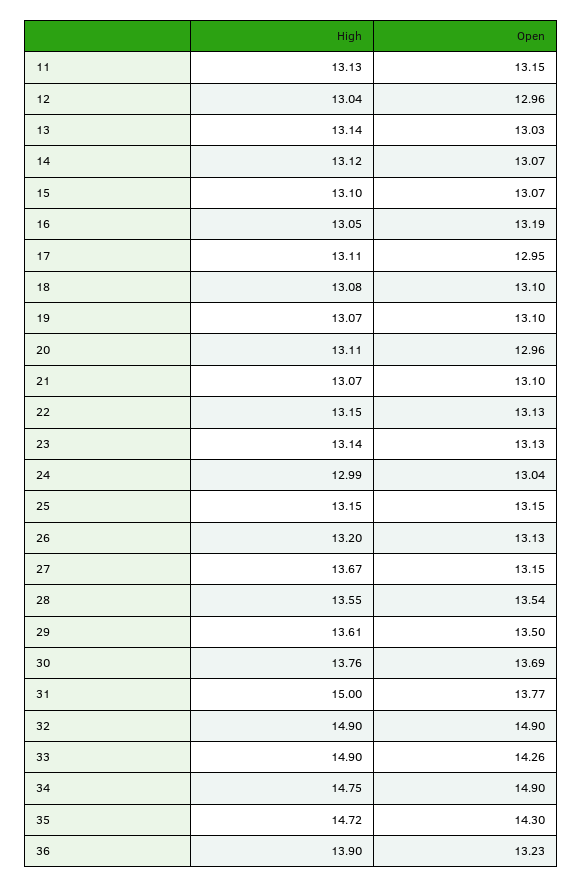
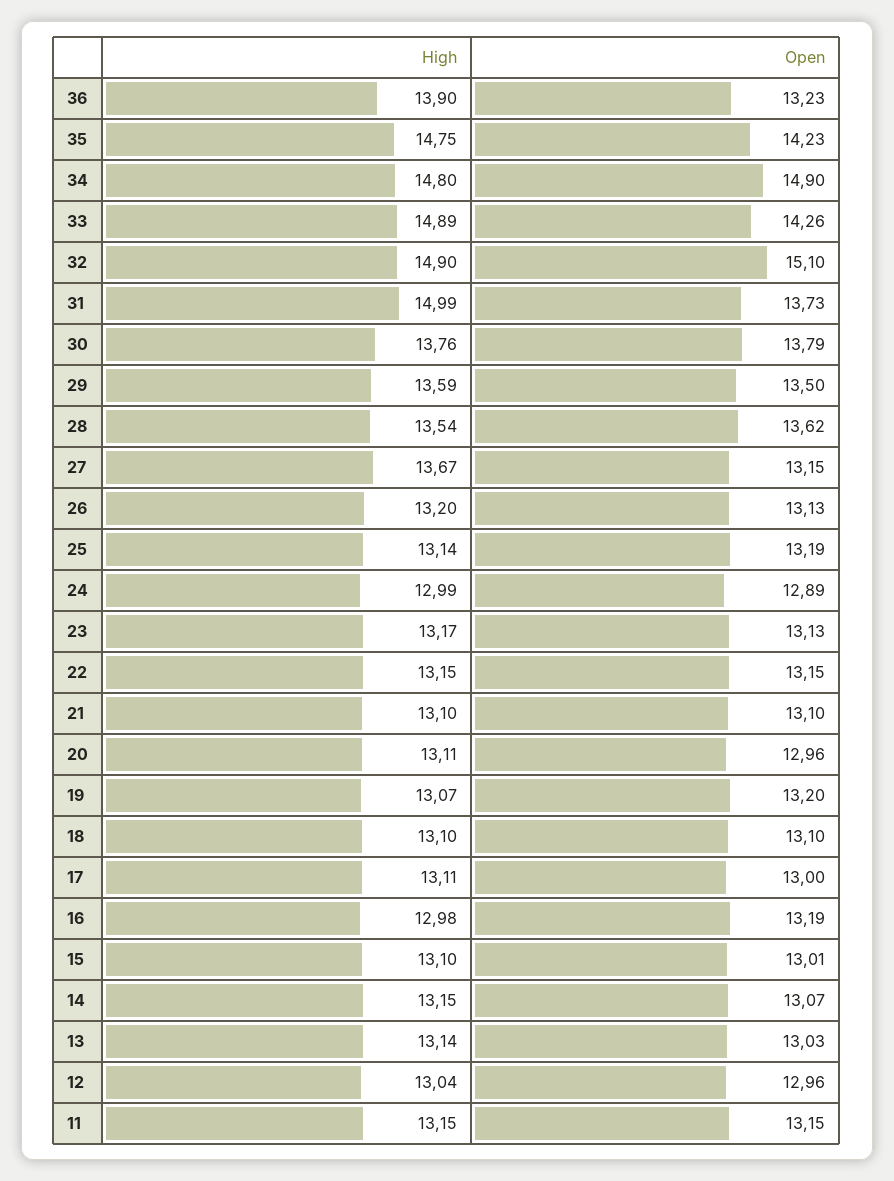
  {
    "High": {
-     "11": 13.13,
+     "11": 13.15,
      "12": 13.04,
      "13": 13.14,
-     "14": 13.12,
+     "14": 13.15,
      "15": 13.1,
-     "16": 13.05,
+     "16": 12.98,
      "17": 13.11,
-     "18": 13.08,
+     "18": 13.1,
      "19": 13.07,
      "20": 13.11,
-     "21": 13.07,
+     "21": 13.1,
      "22": 13.15,
-     "23": 13.14,
+     "23": 13.17,
      "24": 12.99,
-     "25": 13.15,
+     "25": 13.14,
      "26": 13.2,
      "27": 13.67,
-     "28": 13.55,
+     "28": 13.54,
-     "29": 13.61,
+     "29": 13.59,
      "30": 13.76,
-     "31": 15,
+     "31": 14.99,
      "32": 14.9,
-     "33": 14.9,
+     "33": 14.89,
-     "34": 14.75,
+     "34": 14.8,
-     "35": 14.72,
+     "35": 14.75,
      "36": 13.9
    },
    "Open": {
      "11": 13.15,
      "12": 12.96,
      "13": 13.03,
      "14": 13.07,
-     "15": 13.07,
+     "15": 13.01,
      "16": 13.19,
-     "17": 12.95,
+     "17": 13,
      "18": 13.1,
-     "19": 13.1,
+     "19": 13.2,
      "20": 12.96,
      "21": 13.1,
-     "22": 13.13,
+     "22": 13.15,
      "23": 13.13,
-     "24": 13.04,
+     "24": 12.89,
-     "25": 13.15,
+     "25": 13.19,
      "26": 13.13,
      "27": 13.15,
-     "28": 13.54,
+     "28": 13.62,
      "29": 13.5,
-     "30": 13.69,
+     "30": 13.79,
-     "31": 13.77,
+     "31": 13.73,
-     "32": 14.9,
+     "32": 15.1,
      "33": 14.26,
      "34": 14.9,
-     "35": 14.3,
+     "35": 14.23,
      "36": 13.23
    }
  }

